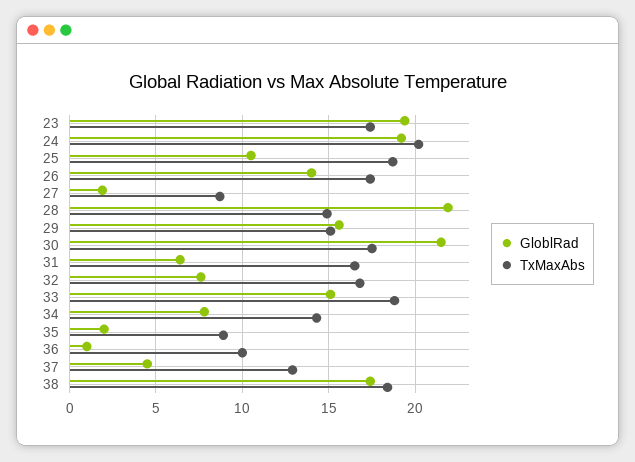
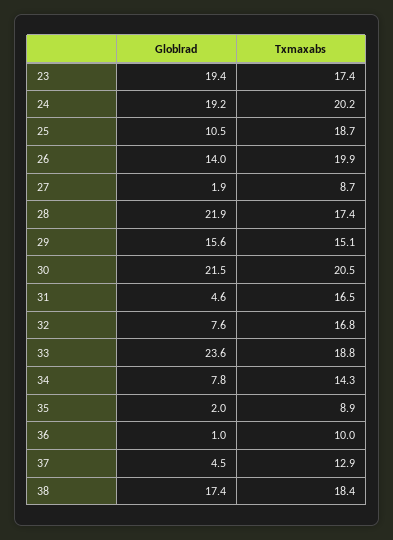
  {
    "GloblRad": {
      "23": 19.4,
      "24": 19.2,
      "25": 10.5,
      "26": 14,
      "27": 1.9,
      "28": 21.9,
      "29": 15.6,
      "30": 21.5,
-     "31": 6.5,
+     "31": 4.6,
      "32": 7.6,
-     "33": 15,
+     "33": 23.6,
      "34": 7.8,
      "35": 2,
      "36": 1,
      "37": 4.5,
      "38": 17.4
    },
    "TxMaxAbs": {
      "23": 17.4,
      "24": 20.2,
      "25": 18.7,
-     "26": 17.5,
+     "26": 19.9,
      "27": 8.7,
-     "28": 15,
+     "28": 17.4,
      "29": 15.1,
-     "30": 17.5,
+     "30": 20.5,
      "31": 16.5,
      "32": 16.8,
      "33": 18.8,
      "34": 14.3,
      "35": 8.9,
      "36": 10,
      "37": 12.9,
      "38": 18.4
    }
  }

